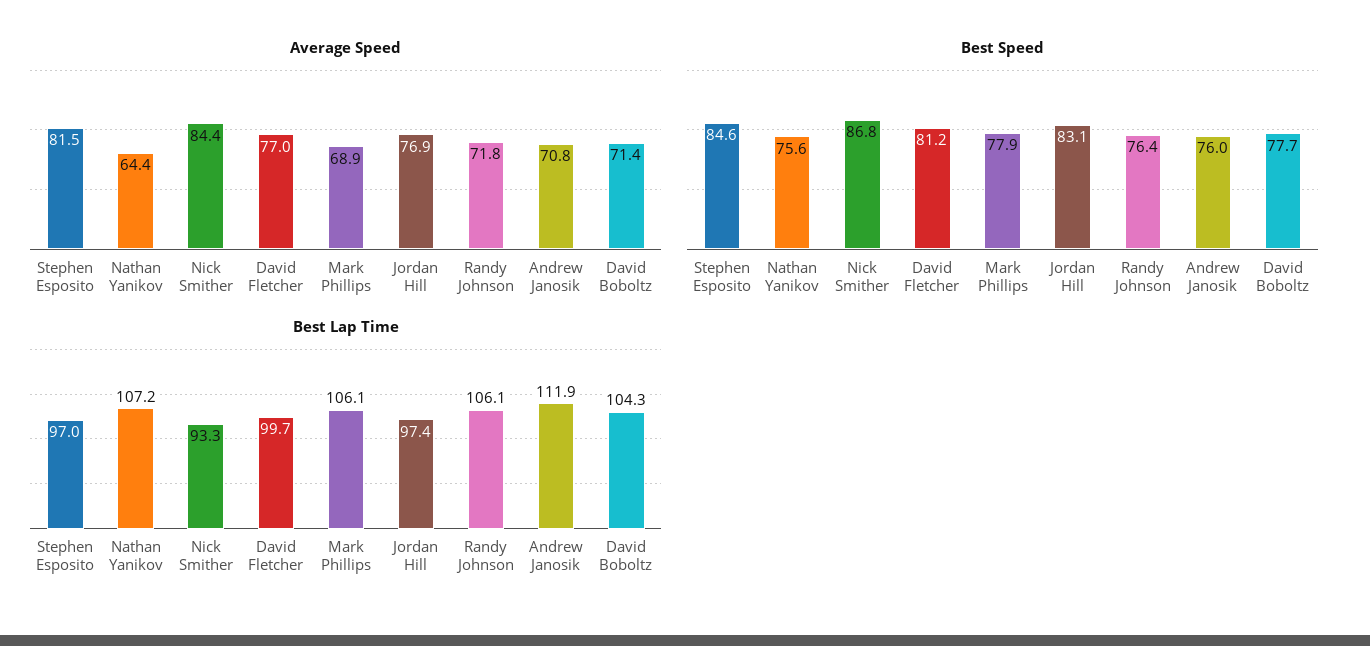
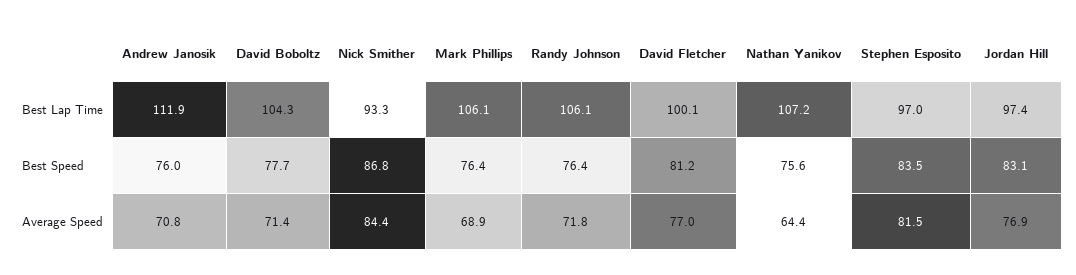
  {
    "Average Speed": {
      "Stephen Esposito": 81.5,
      "Nathan Yanikov": 64.4,
      "Nick Smither": 84.4,
      "David Fletcher": 77,
      "Mark Phillips": 68.9,
      "Jordan Hill": 76.9,
      "Randy Johnson": 71.8,
      "Andrew Janosik": 70.8,
      "David Boboltz": 71.4
    },
    "Best Speed": {
-     "Stephen Esposito": 84.6,
+     "Stephen Esposito": 83.5,
      "Nathan Yanikov": 75.6,
      "Nick Smither": 86.8,
      "David Fletcher": 81.2,
-     "Mark Phillips": 77.9,
+     "Mark Phillips": 76.4,
      "Jordan Hill": 83.1,
      "Randy Johnson": 76.4,
      "Andrew Janosik": 76,
      "David Boboltz": 77.7
    },
    "Best Lap Time": {
      "Stephen Esposito": 97,
      "Nathan Yanikov": 107.2,
      "Nick Smither": 93.3,
-     "David Fletcher": 99.7,
+     "David Fletcher": 100.1,
      "Mark Phillips": 106.1,
      "Jordan Hill": 97.4,
      "Randy Johnson": 106.1,
      "Andrew Janosik": 111.9,
      "David Boboltz": 104.3
    }
  }

